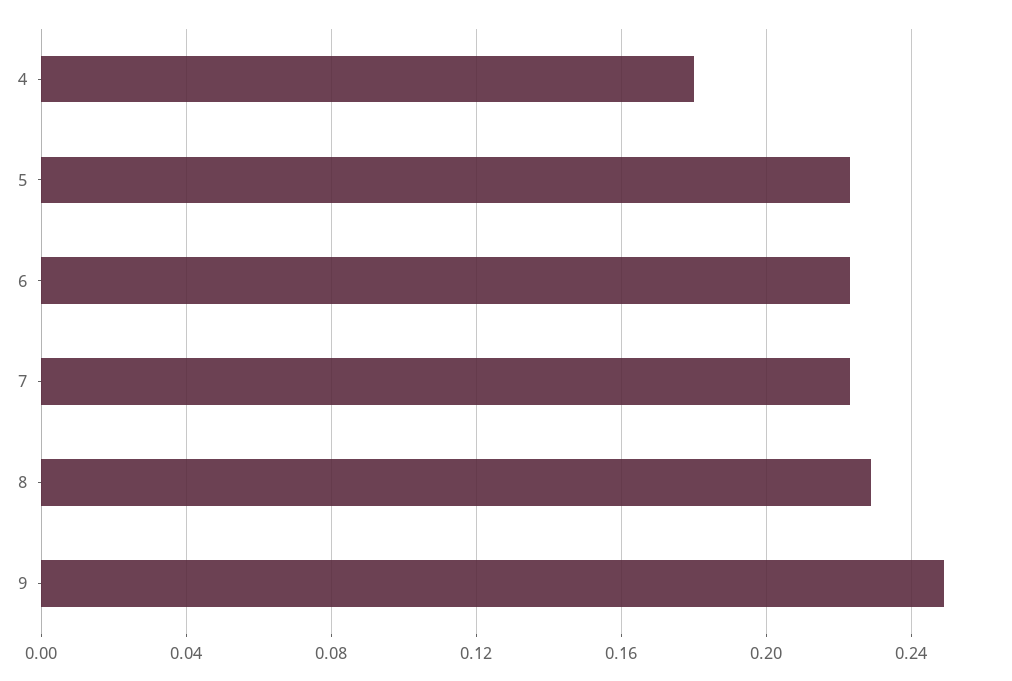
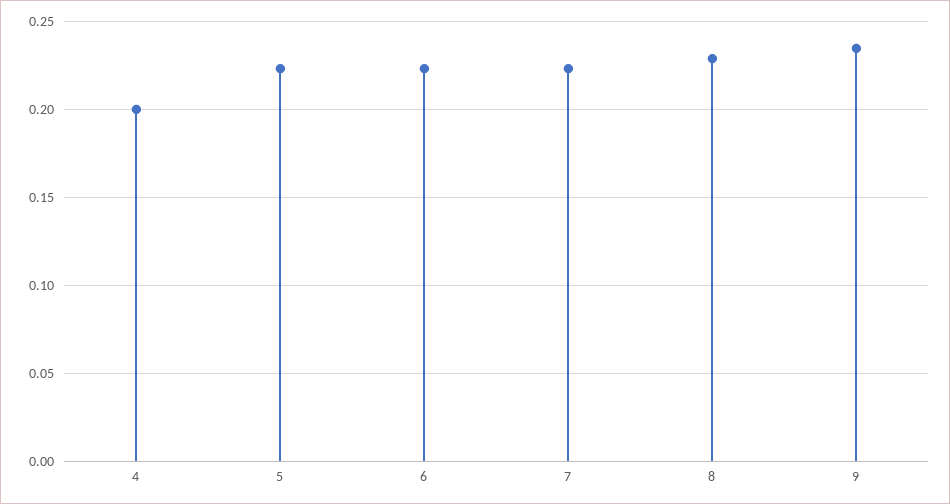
  {
-   "4": 0.18,
+   "4": 0.2,
    "5": 0.225,
    "6": 0.225,
    "7": 0.225,
    "8": 0.23,
-   "9": 0.25
+   "9": 0.235
  }

